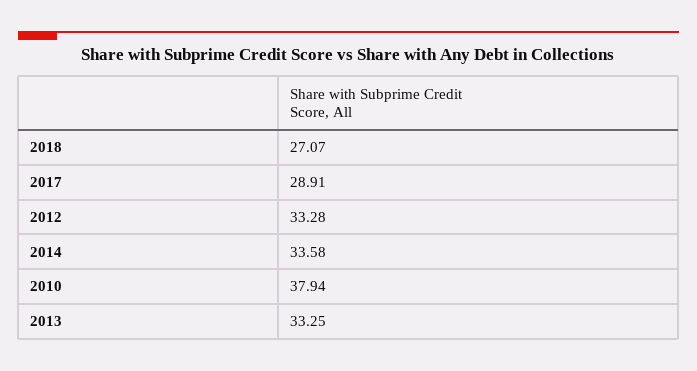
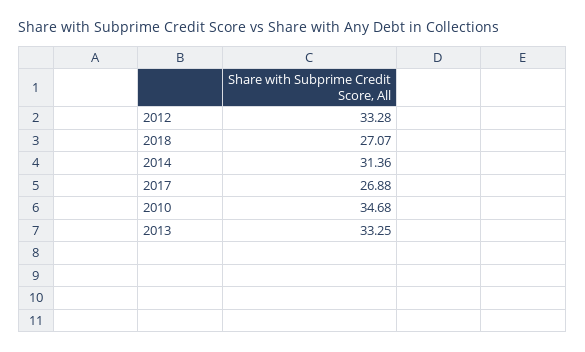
  {
    "2018": 27.07,
-   "2017": 28.91,
+   "2017": 26.88,
    "2012": 33.28,
-   "2014": 33.58,
+   "2014": 31.36,
-   "2010": 37.94,
+   "2010": 34.68,
    "2013": 33.25
  }

